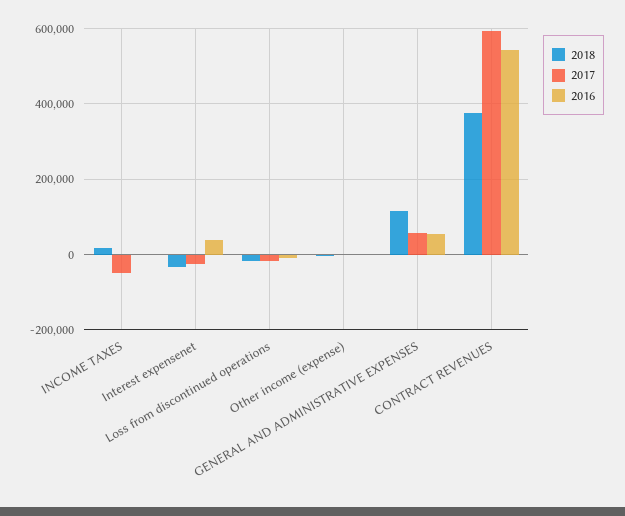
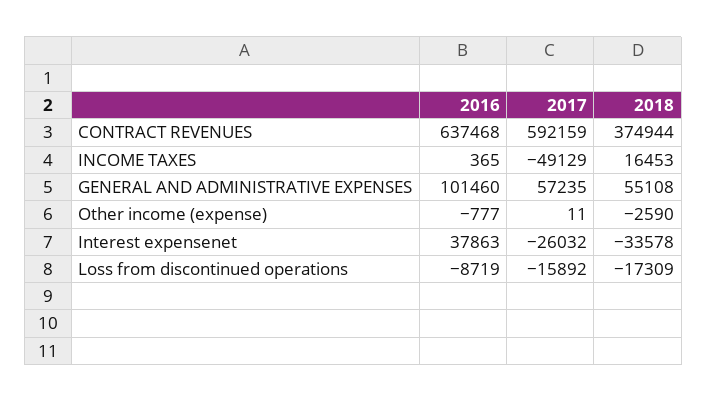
  {
    "2018": {
      "INCOME TAXES": 16453,
      "Interest expensenet": -33578,
      "Loss from discontinued operations": -17309,
      "Other income (expense)": -2590,
-     "GENERAL AND ADMINISTRATIVE EXPENSES": 120000,
+     "GENERAL AND ADMINISTRATIVE EXPENSES": 55108,
      "CONTRACT REVENUES": 374944
    },
    "2017": {
      "INCOME TAXES": -49129,
      "Interest expensenet": -26032,
      "Loss from discontinued operations": -15892,
      "Other income (expense)": 11,
      "GENERAL AND ADMINISTRATIVE EXPENSES": 57235,
      "CONTRACT REVENUES": 592159
    },
    "2016": {
      "INCOME TAXES": 365,
      "Interest expensenet": 37863,
      "Loss from discontinued operations": -8719,
      "Other income (expense)": -777,
-     "GENERAL AND ADMINISTRATIVE EXPENSES": 60000,
+     "GENERAL AND ADMINISTRATIVE EXPENSES": 101460,
-     "CONTRACT REVENUES": 540000
+     "CONTRACT REVENUES": 637468
    }
  }

